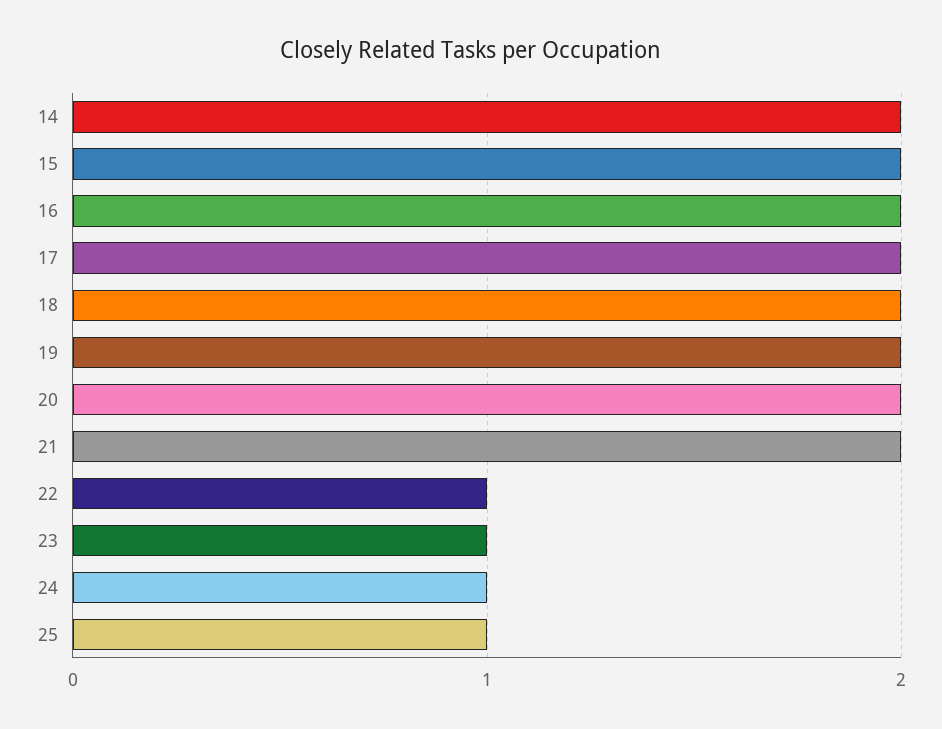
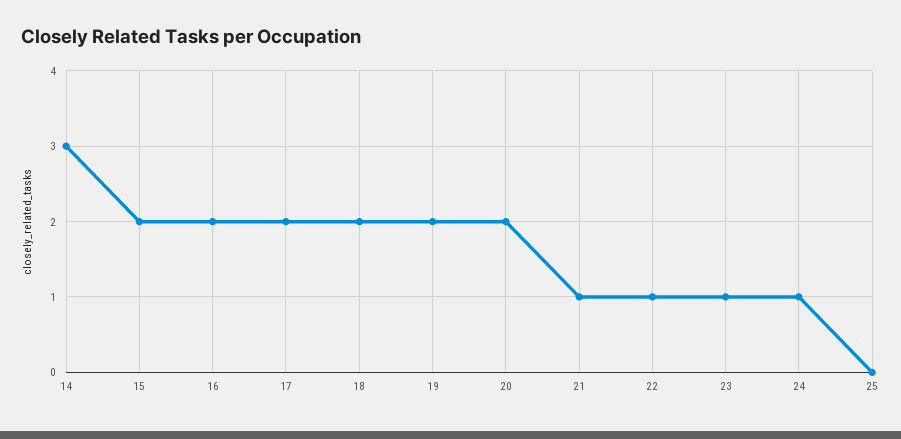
  {
-   "14": 2,
+   "14": 3,
    "15": 2,
    "16": 2,
    "17": 2,
    "18": 2,
    "19": 2,
    "20": 2,
-   "21": 2,
+   "21": 1,
    "22": 1,
    "23": 1,
    "24": 1,
-   "25": 1
+   "25": 0
  }

